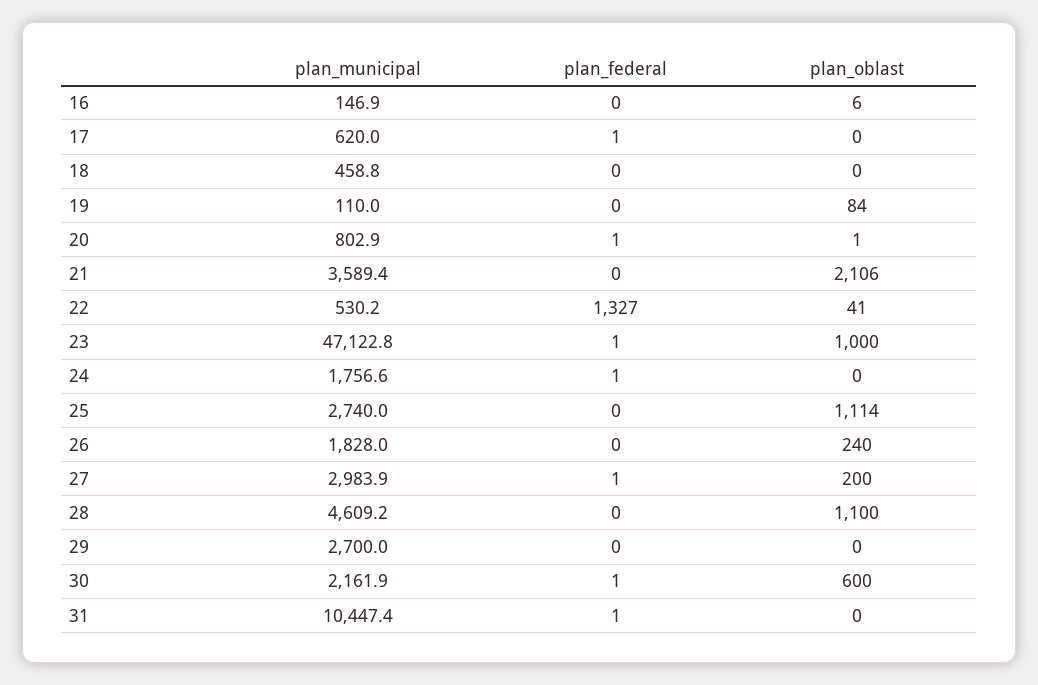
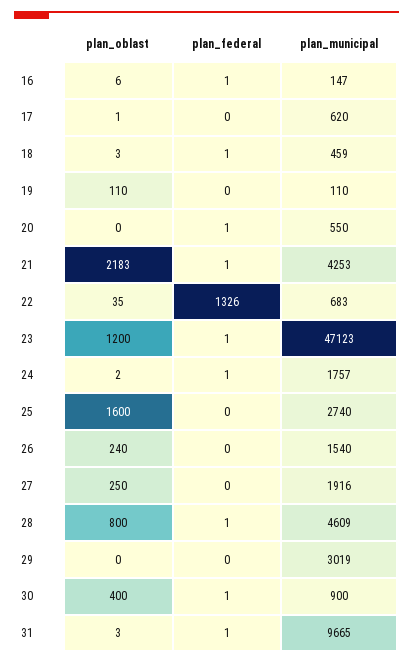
  {
    "plan_municipal": {
      "16": 146.9,
      "17": 620,
      "18": 458.8,
      "19": 110,
-     "20": 802.9,
+     "20": 550,
-     "21": 3589.4,
+     "21": 4253,
-     "22": 530.2,
+     "22": 683,
      "23": 47122.8,
      "24": 1756.6,
      "25": 2740,
-     "26": 1828,
+     "26": 1540,
-     "27": 2983.9,
+     "27": 1916,
      "28": 4609.2,
-     "29": 2700,
+     "29": 3019,
-     "30": 2161.9,
+     "30": 900,
-     "31": 10447.4
+     "31": 9665
    },
    "plan_federal": {
-     "16": 0,
+     "16": 1,
-     "17": 1,
+     "17": 0,
-     "18": 0,
+     "18": 1,
      "19": 0,
      "20": 1,
-     "21": 0,
+     "21": 1,
-     "22": 1327,
+     "22": 1326,
      "23": 1,
      "24": 1,
      "25": 0,
      "26": 0,
-     "27": 1,
+     "27": 0,
-     "28": 0,
+     "28": 1,
      "29": 0,
      "30": 1,
      "31": 1
    },
    "plan_oblast": {
      "16": 6,
-     "17": 0,
+     "17": 1,
-     "18": 0,
+     "18": 3,
-     "19": 84,
+     "19": 110,
-     "20": 1,
+     "20": 0,
-     "21": 2106,
+     "21": 2183,
-     "22": 41,
+     "22": 35,
-     "23": 1000,
+     "23": 1200,
-     "24": 0,
+     "24": 2,
-     "25": 1114,
+     "25": 1600,
      "26": 240,
-     "27": 200,
+     "27": 250,
-     "28": 1100,
+     "28": 800,
      "29": 0,
-     "30": 600,
+     "30": 400,
-     "31": 0
+     "31": 3
    }
  }

